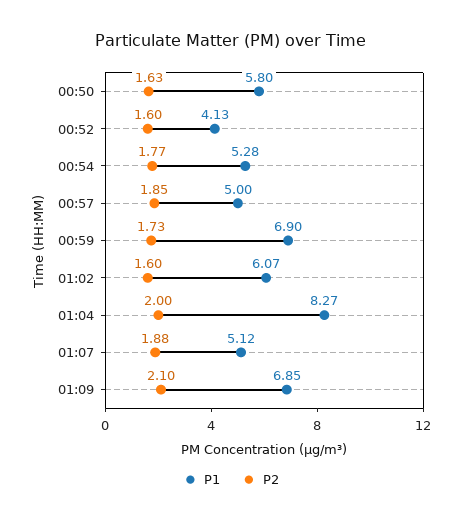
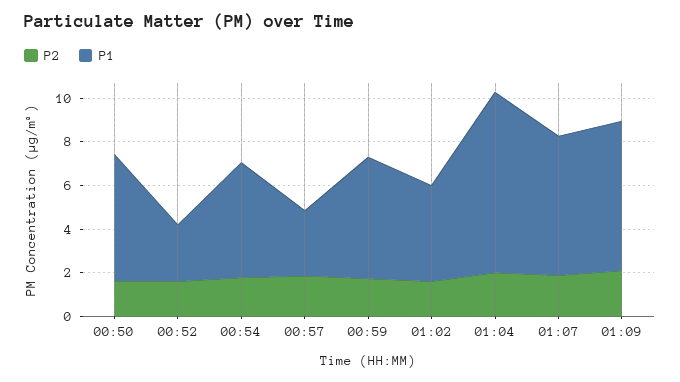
  {
    "P1": {
      "00:50": 5.8,
-     "00:52": 4.13,
+     "00:52": 2.5,
      "00:54": 5.28,
-     "00:57": 5,
+     "00:57": 3,
-     "00:59": 6.9,
+     "00:59": 5.5,
-     "01:02": 6.07,
+     "01:02": 4.5,
      "01:04": 8.27,
-     "01:07": 5.12,
+     "01:07": 6.5,
      "01:09": 6.85
    },
    "P2": {
      "00:50": 1.63,
      "00:52": 1.6,
      "00:54": 1.77,
      "00:57": 1.85,
      "00:59": 1.73,
      "01:02": 1.6,
      "01:04": 2,
      "01:07": 1.88,
      "01:09": 2.1
    }
  }

